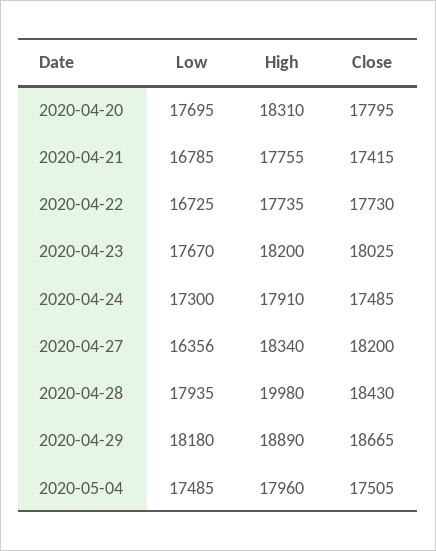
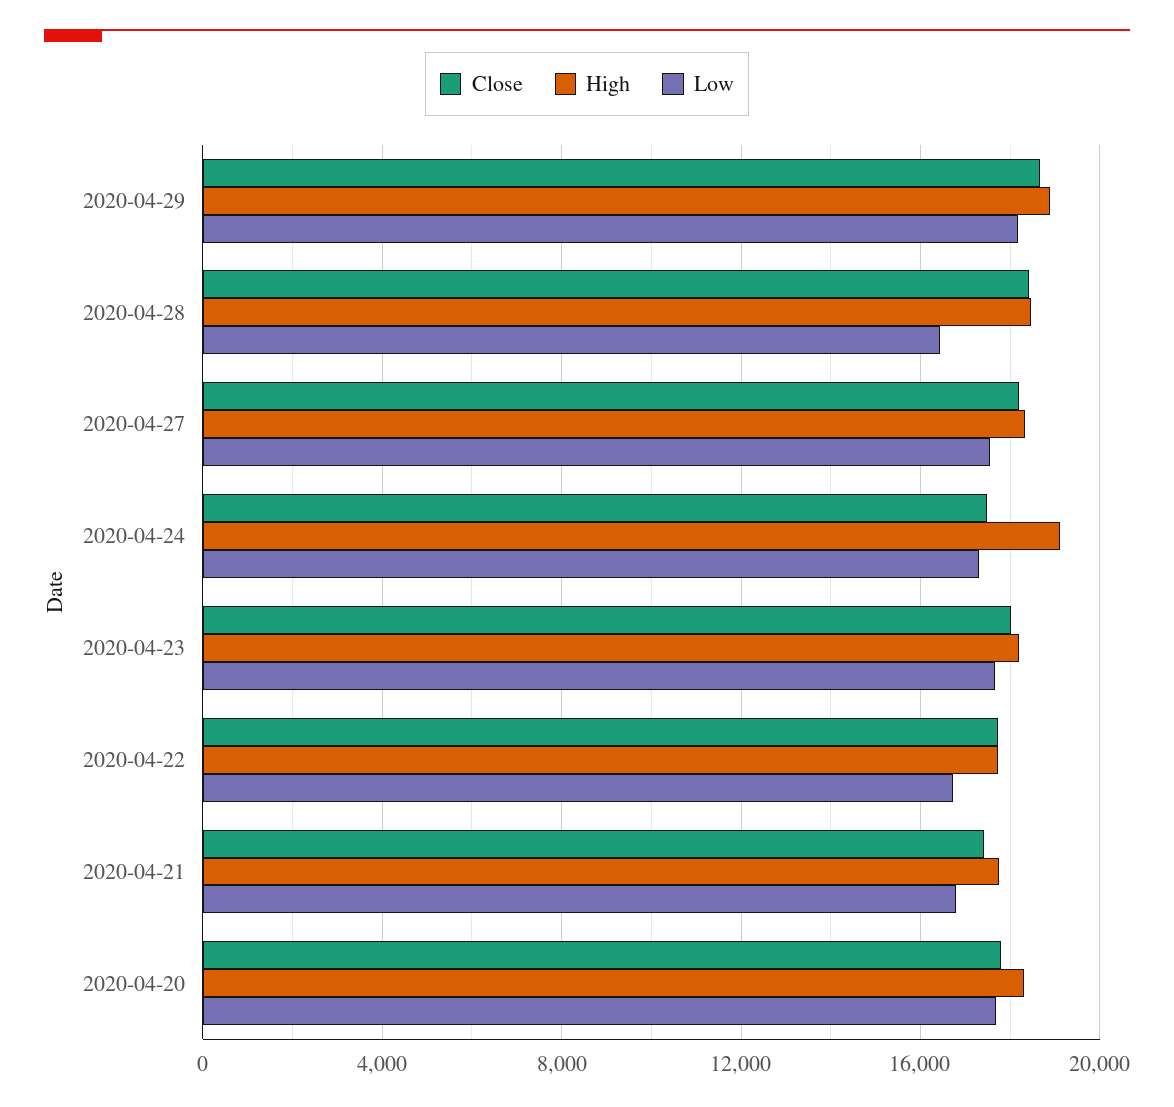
  {
    "Low": {
      "2020-04-20": 17695,
      "2020-04-21": 16785,
      "2020-04-22": 16725,
      "2020-04-23": 17670,
      "2020-04-24": 17300,
-     "2020-04-27": 16356,
+     "2020-04-27": 17500,
-     "2020-04-28": 17935,
+     "2020-04-28": 16500,
-     "2020-04-29": 18180,
+     "2020-04-29": 18180
-     "2020-05-04": 17485
    },
    "High": {
      "2020-04-20": 18310,
      "2020-04-21": 17755,
      "2020-04-22": 17735,
      "2020-04-23": 18200,
-     "2020-04-24": 17910,
+     "2020-04-24": 19000,
      "2020-04-27": 18340,
-     "2020-04-28": 19980,
+     "2020-04-28": 18500,
-     "2020-04-29": 18890,
+     "2020-04-29": 18890
-     "2020-05-04": 17960
    },
    "Close": {
      "2020-04-20": 17795,
      "2020-04-21": 17415,
      "2020-04-22": 17730,
      "2020-04-23": 18025,
      "2020-04-24": 17485,
      "2020-04-27": 18200,
      "2020-04-28": 18430,
-     "2020-04-29": 18665,
+     "2020-04-29": 18665
-     "2020-05-04": 17505
    }
  }

